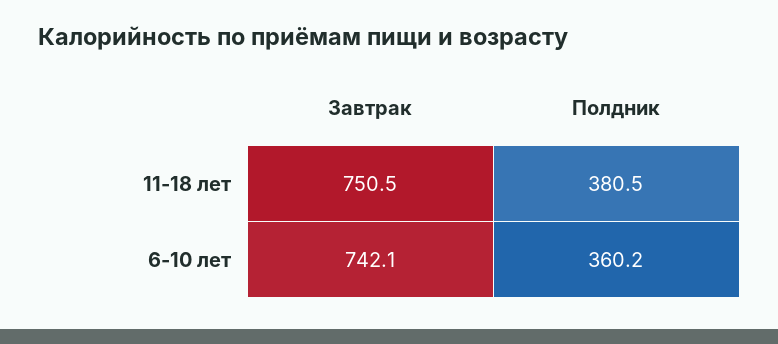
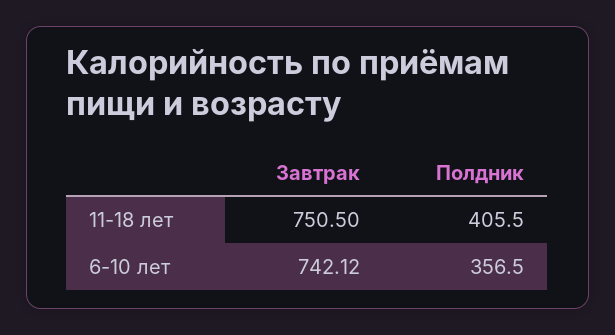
  {
    "Завтрак": {
      "11-18 лет": 750.5,
      "6-10 лет": 742.12
    },
    "Полдник": {
-     "11-18 лет": 380.5,
+     "11-18 лет": 405.5,
-     "6-10 лет": 360.2
+     "6-10 лет": 356.5
    }
  }

